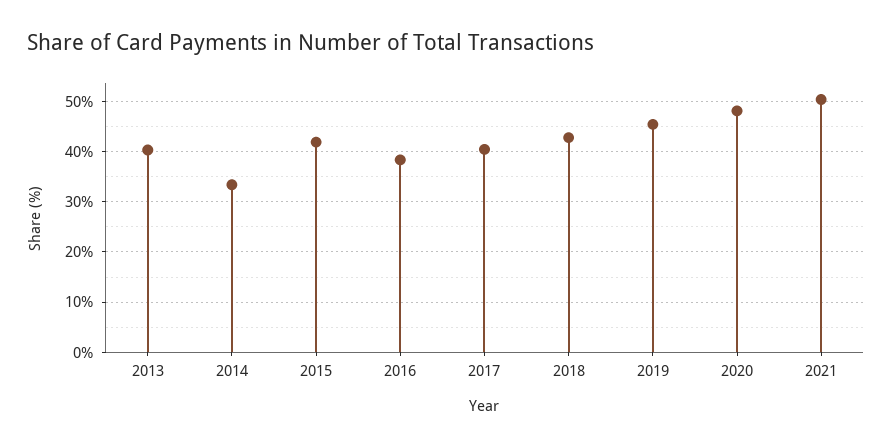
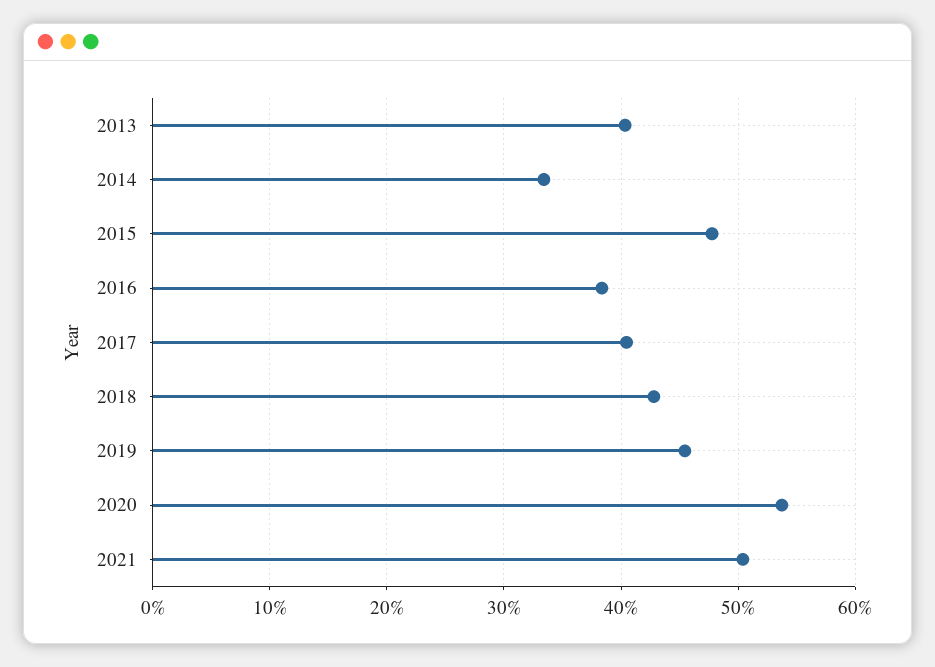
  {
    "2013": 40,
    "2014": 33,
-   "2015": 42,
+   "2015": 48,
    "2016": 38,
    "2017": 40,
    "2018": 43,
    "2019": 45,
-   "2020": 48,
+   "2020": 54,
    "2021": 50
  }

